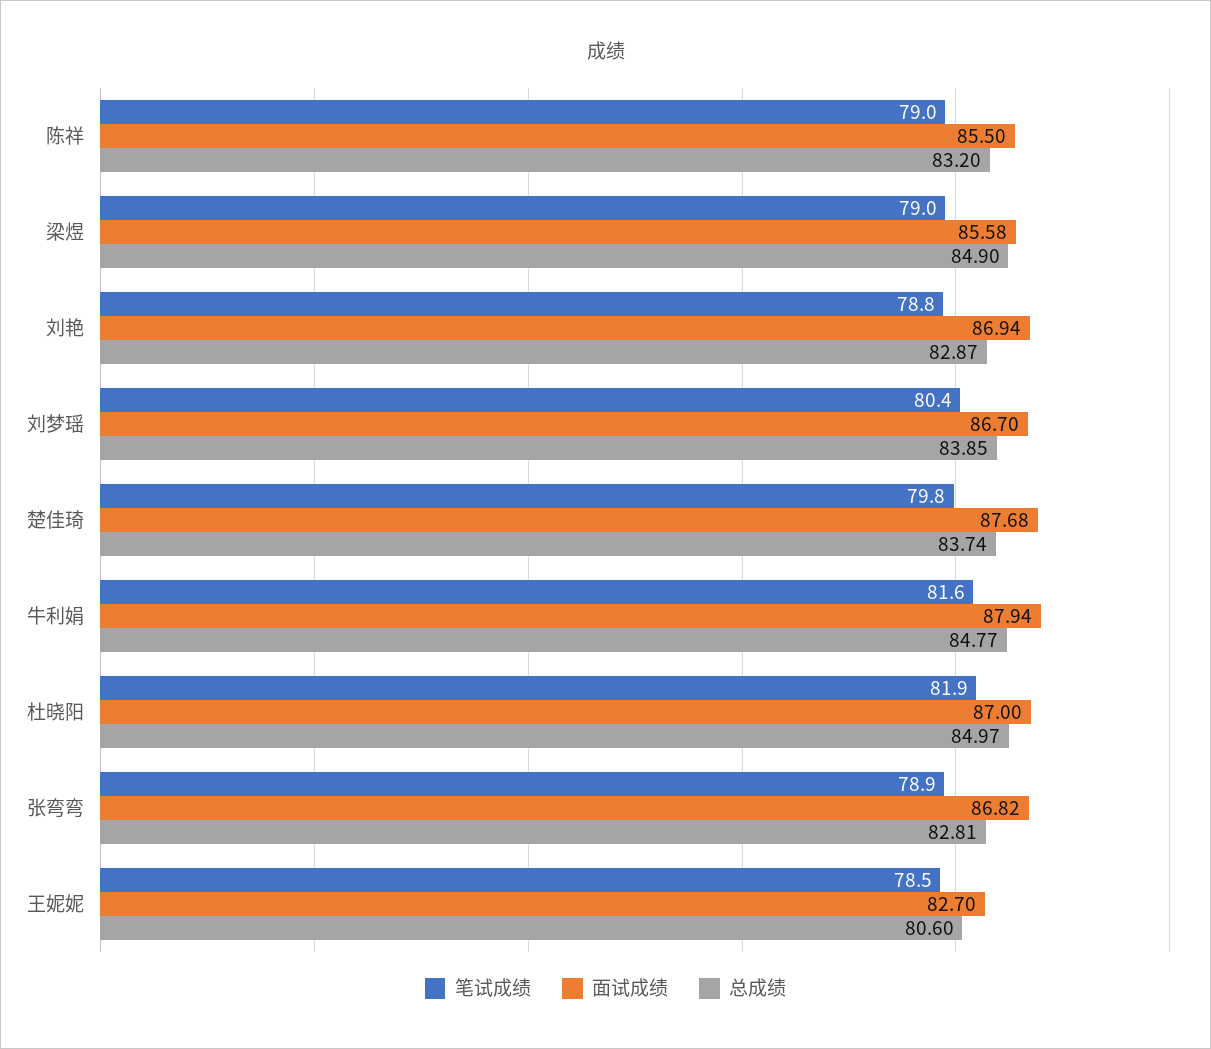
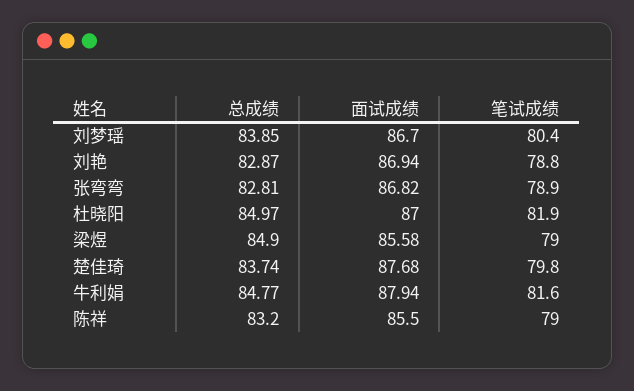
  {
    "笔试成绩": {
      "陈祥": 79,
      "梁煜": 79,
      "刘艳": 78.8,
      "刘梦瑶": 80.4,
      "楚佳琦": 79.8,
      "牛利娟": 81.6,
      "杜晓阳": 81.9,
-     "张弯弯": 78.9,
+     "张弯弯": 78.9
-     "王妮妮": 78.5
    },
    "面试成绩": {
      "陈祥": 85.5,
      "梁煜": 85.58,
      "刘艳": 86.94,
      "刘梦瑶": 86.7,
      "楚佳琦": 87.68,
      "牛利娟": 87.94,
      "杜晓阳": 87,
-     "张弯弯": 86.82,
+     "张弯弯": 86.82
-     "王妮妮": 82.7
    },
    "总成绩": {
      "陈祥": 83.2,
      "梁煜": 84.9,
      "刘艳": 82.87,
      "刘梦瑶": 83.85,
      "楚佳琦": 83.74,
      "牛利娟": 84.77,
      "杜晓阳": 84.97,
-     "张弯弯": 82.81,
+     "张弯弯": 82.81
-     "王妮妮": 80.6
    }
  }

